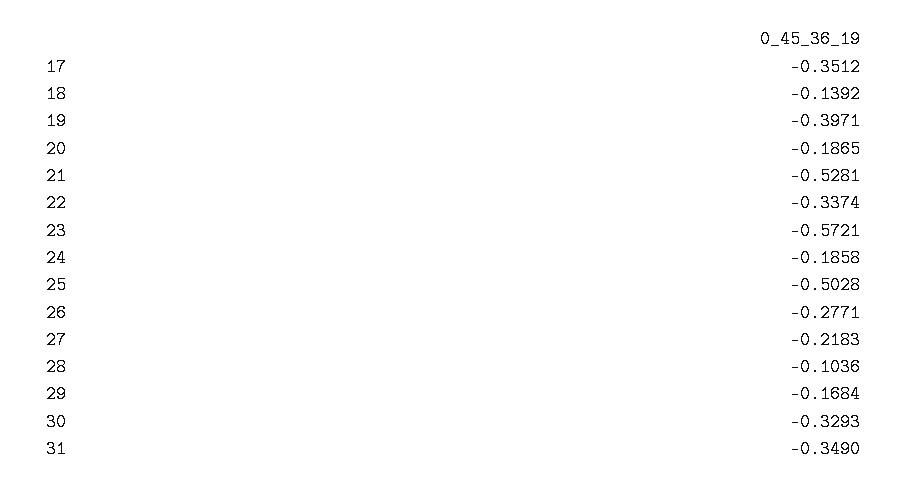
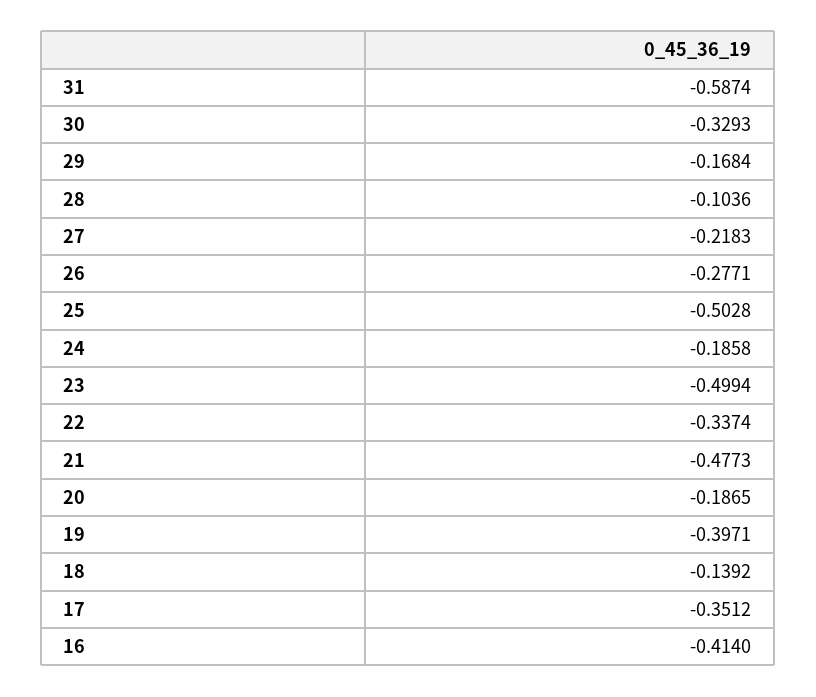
  {
    "17": -0.3512,
    "18": -0.1392,
    "19": -0.3971,
    "20": -0.1865,
-   "21": -0.5281,
+   "21": -0.4773,
    "22": -0.3374,
-   "23": -0.5721,
+   "23": -0.4994,
    "24": -0.1858,
    "25": -0.5028,
    "26": -0.2771,
    "27": -0.2183,
    "28": -0.1036,
    "29": -0.1684,
    "30": -0.3293,
-   "31": -0.349
+   "31": -0.5874,
+   "16": -0.414
  }

